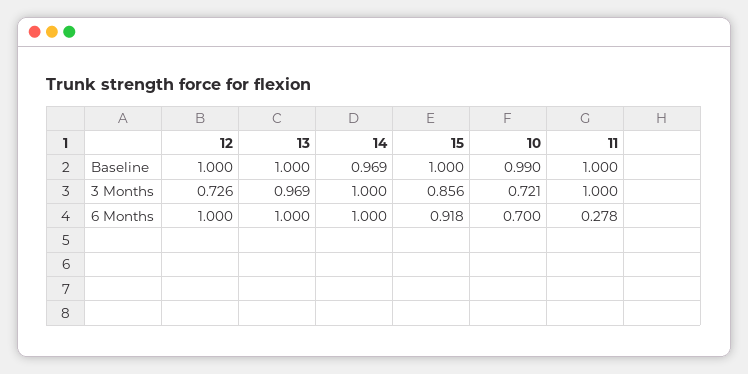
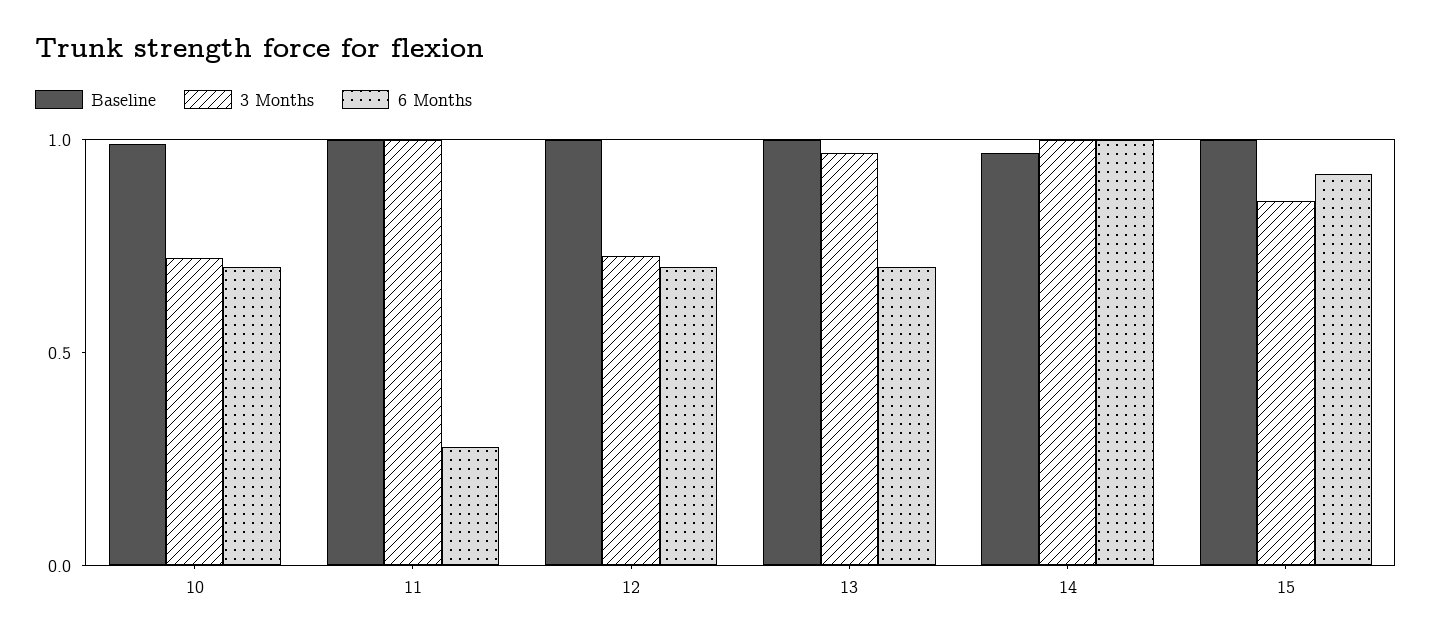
  {
    "Baseline": {
      "12": 1,
      "13": 1,
      "14": 0.969,
      "15": 1,
      "10": 0.99,
      "11": 1
    },
    "3 Months": {
      "12": 0.726,
      "13": 0.969,
      "14": 1,
      "15": 0.856,
      "10": 0.721,
      "11": 1
    },
    "6 Months": {
-     "12": 1,
+     "12": 0.7,
-     "13": 1,
+     "13": 0.7,
      "14": 1,
      "15": 0.918,
      "10": 0.7,
      "11": 0.278
    }
  }

